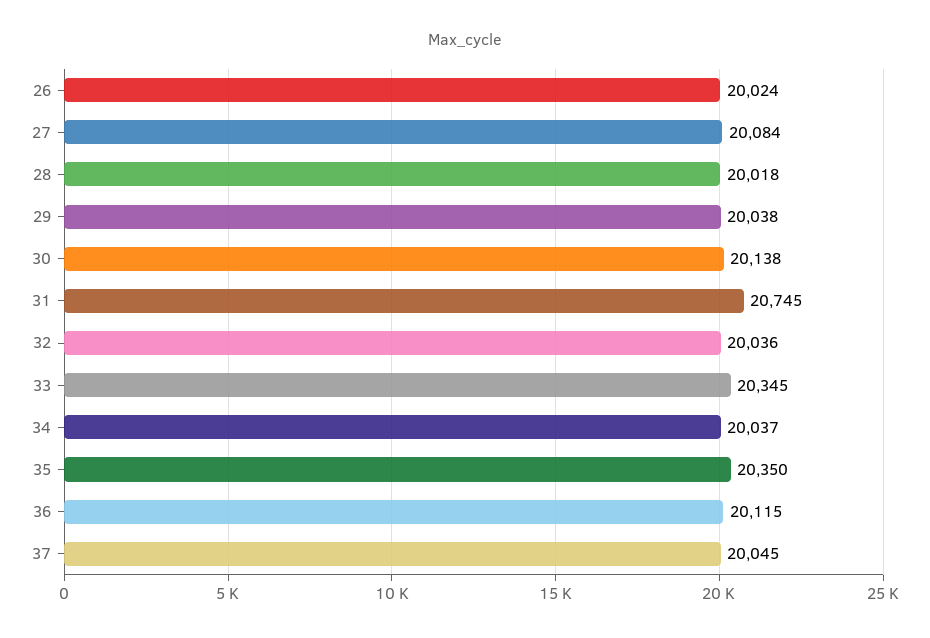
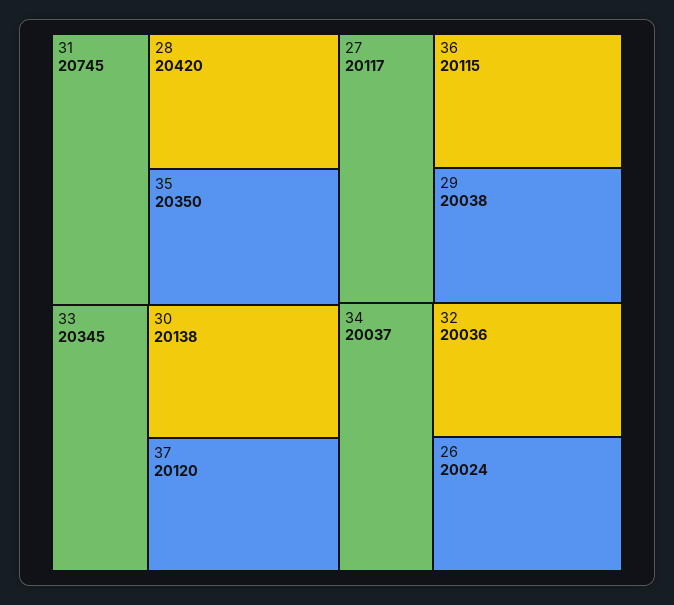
  {
    "26": 20024,
-   "27": 20084,
+   "27": 20117,
-   "28": 20018,
+   "28": 20420,
    "29": 20038,
    "30": 20138,
    "31": 20745,
    "32": 20036,
    "33": 20345,
    "34": 20037,
    "35": 20350,
    "36": 20115,
-   "37": 20045
+   "37": 20120
  }

